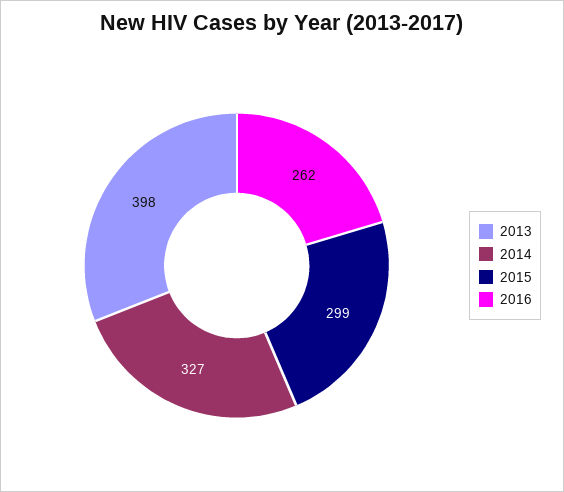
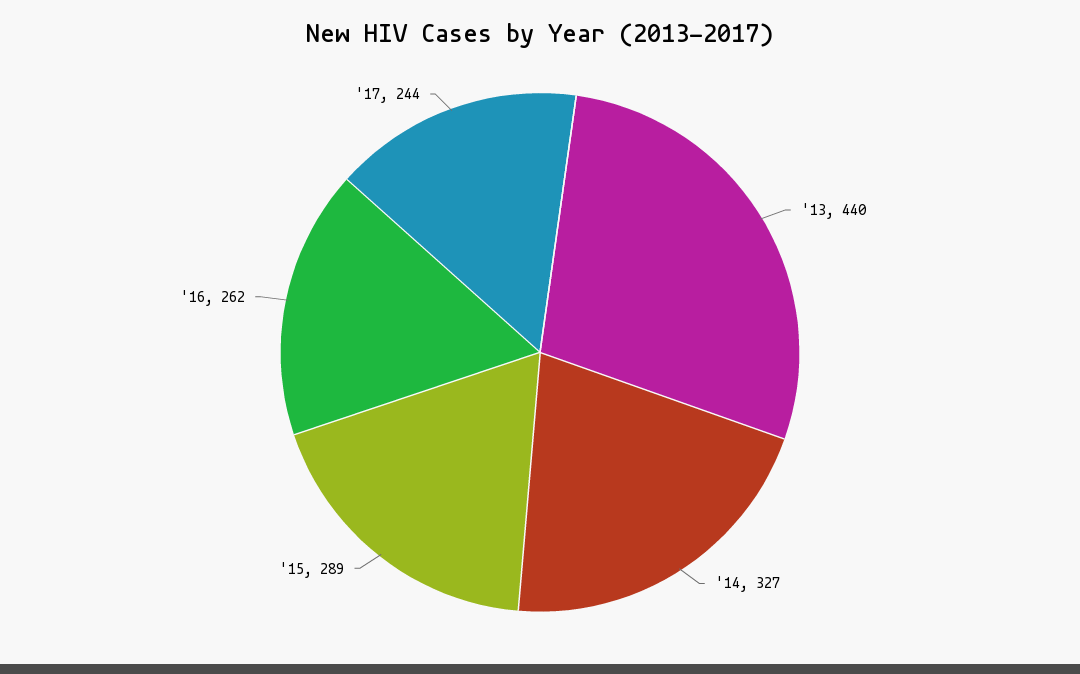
  {
-   "2013": 398,
+   "2013": 440,
    "2014": 327,
-   "2015": 299,
+   "2015": 289,
-   "2016": 262
+   "2016": 262,
+   "'17": 244
  }

